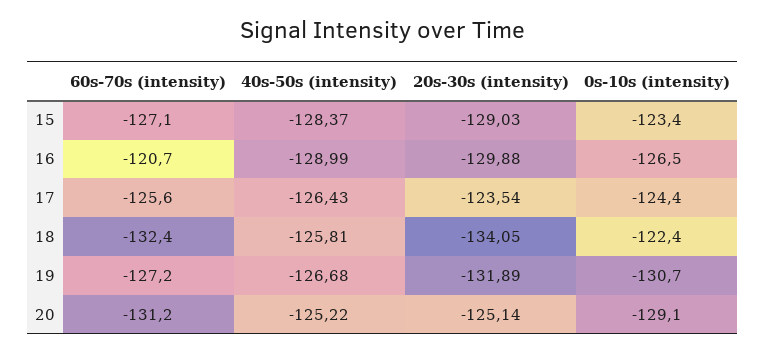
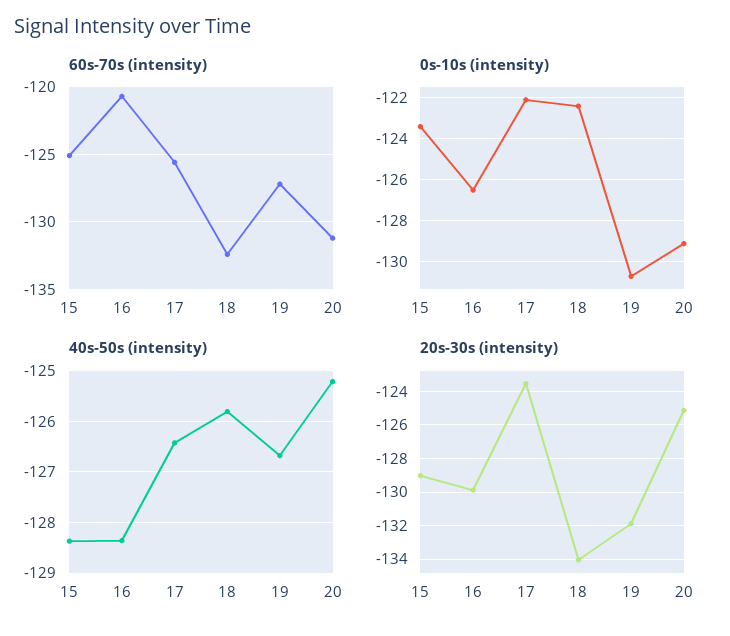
  {
    "60s-70s (intensity)": {
-     "15": -127.1,
+     "15": -125,
      "16": -120.7,
      "17": -125.6,
      "18": -132.4,
      "19": -127.2,
      "20": -131.2
    },
    "40s-50s (intensity)": {
      "15": -128.37,
-     "16": -128.99,
+     "16": -128.4,
      "17": -126.43,
      "18": -125.81,
      "19": -126.68,
      "20": -125.22
    },
    "20s-30s (intensity)": {
      "15": -129.03,
      "16": -129.88,
      "17": -123.54,
      "18": -134.05,
      "19": -131.89,
      "20": -125.14
    },
    "0s-10s (intensity)": {
      "15": -123.4,
      "16": -126.5,
-     "17": -124.4,
+     "17": -122,
      "18": -122.4,
      "19": -130.7,
      "20": -129.1
    }
  }

